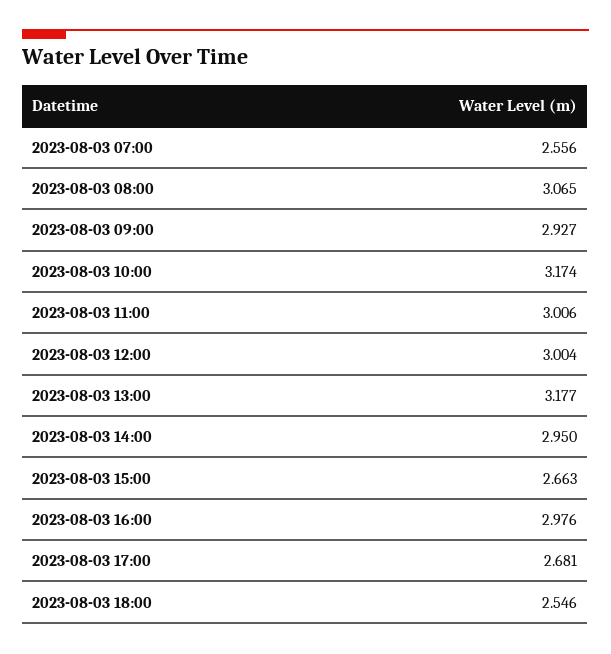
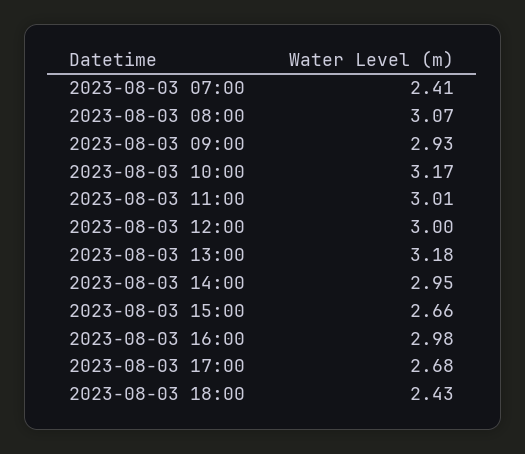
  {
-   "2023-08-03 07:00": 2.556,
+   "2023-08-03 07:00": 2.41,
    "2023-08-03 08:00": 3.065,
    "2023-08-03 09:00": 2.927,
    "2023-08-03 10:00": 3.174,
    "2023-08-03 11:00": 3.006,
    "2023-08-03 12:00": 3.004,
    "2023-08-03 13:00": 3.177,
    "2023-08-03 14:00": 2.95,
    "2023-08-03 15:00": 2.663,
    "2023-08-03 16:00": 2.976,
    "2023-08-03 17:00": 2.681,
-   "2023-08-03 18:00": 2.546
+   "2023-08-03 18:00": 2.43
  }

